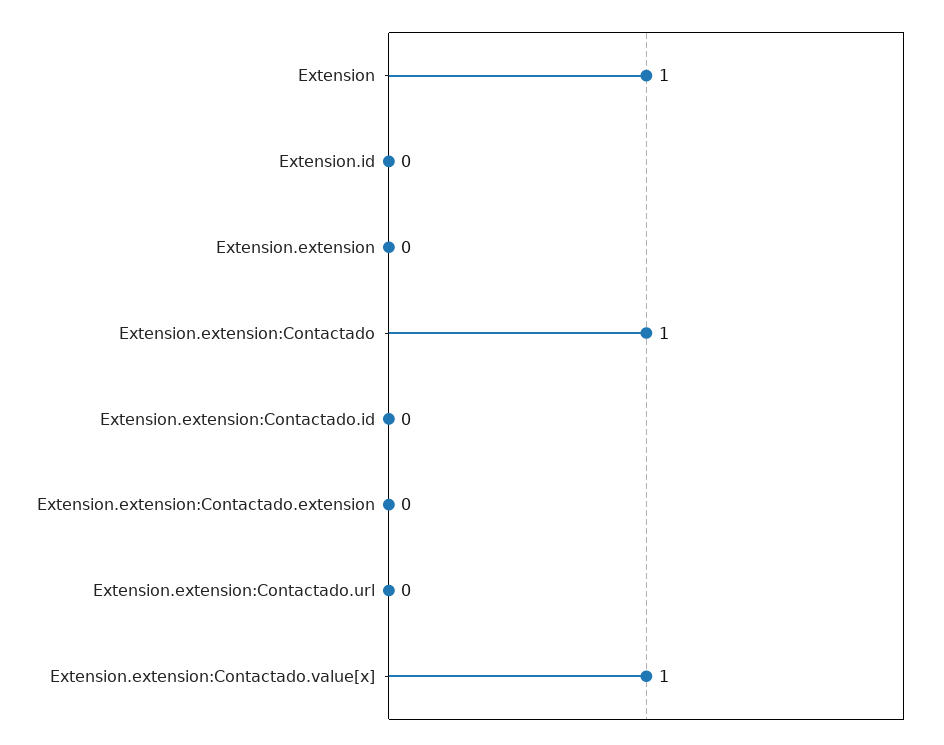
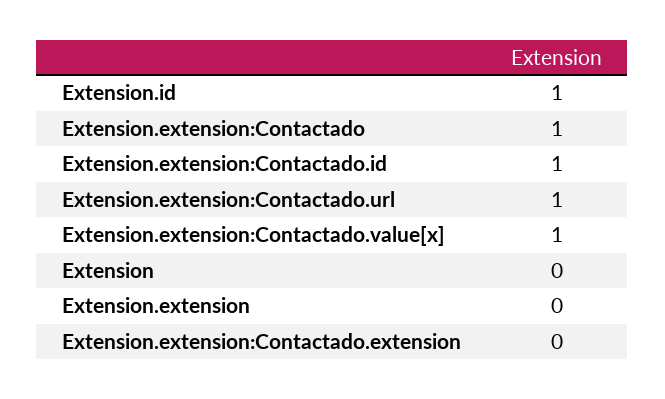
  {
-   "Extension": 1,
+   "Extension": 0,
-   "Extension.id": 0,
+   "Extension.id": 1,
    "Extension.extension": 0,
    "Extension.extension:Contactado": 1,
-   "Extension.extension:Contactado.id": 0,
+   "Extension.extension:Contactado.id": 1,
    "Extension.extension:Contactado.extension": 0,
-   "Extension.extension:Contactado.url": 0,
+   "Extension.extension:Contactado.url": 1,
    "Extension.extension:Contactado.value[x]": 1
  }

